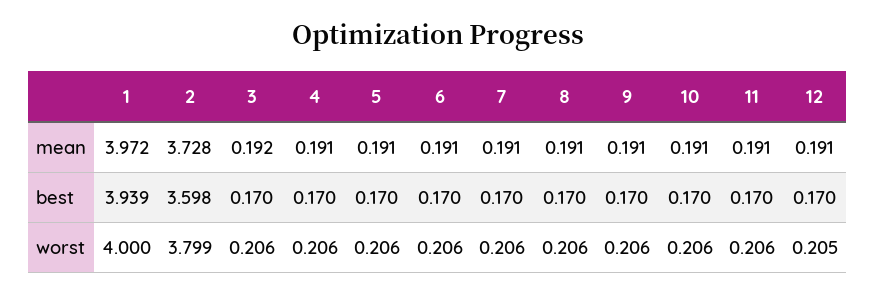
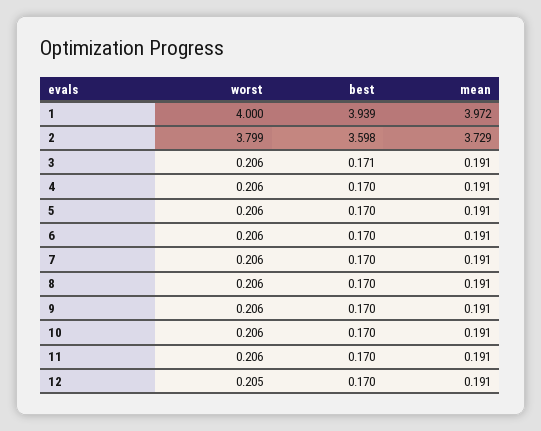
  {
    "1": {
      "mean": 3.972,
      "best": 3.939,
      "worst": 4
    },
    "2": {
-     "mean": 3.728,
+     "mean": 3.729,
      "best": 3.598,
      "worst": 3.799
    },
    "3": {
-     "mean": 0.192,
+     "mean": 0.191,
-     "best": 0.17,
+     "best": 0.171,
      "worst": 0.206
    },
    "4": {
      "mean": 0.191,
      "best": 0.17,
      "worst": 0.206
    },
    "5": {
      "mean": 0.191,
      "best": 0.17,
      "worst": 0.206
    },
    "6": {
      "mean": 0.191,
      "best": 0.17,
      "worst": 0.206
    },
    "7": {
      "mean": 0.191,
      "best": 0.17,
      "worst": 0.206
    },
    "8": {
      "mean": 0.191,
      "best": 0.17,
      "worst": 0.206
    },
    "9": {
      "mean": 0.191,
      "best": 0.17,
      "worst": 0.206
    },
    "10": {
      "mean": 0.191,
      "best": 0.17,
      "worst": 0.206
    },
    "11": {
      "mean": 0.191,
      "best": 0.17,
      "worst": 0.206
    },
    "12": {
      "mean": 0.191,
      "best": 0.17,
      "worst": 0.205
    }
  }

